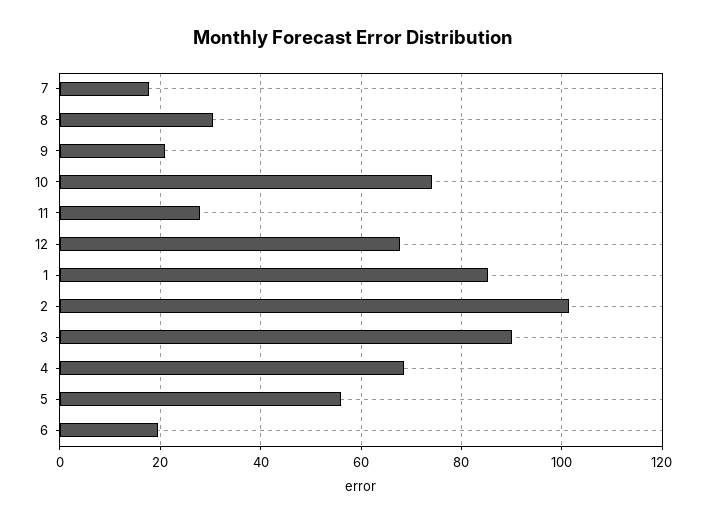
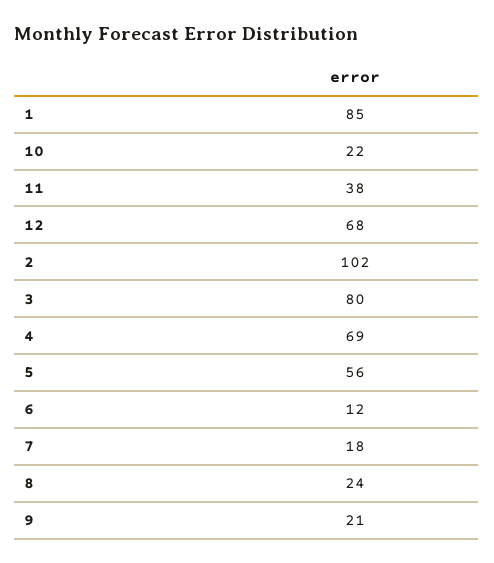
  {
    "7": 18,
-   "8": 30,
+   "8": 24,
    "9": 21,
-   "10": 74,
+   "10": 22,
-   "11": 28,
+   "11": 38,
    "12": 68,
    "1": 85,
    "2": 102,
-   "3": 90,
+   "3": 80,
    "4": 69,
    "5": 56,
-   "6": 20
+   "6": 12
  }

